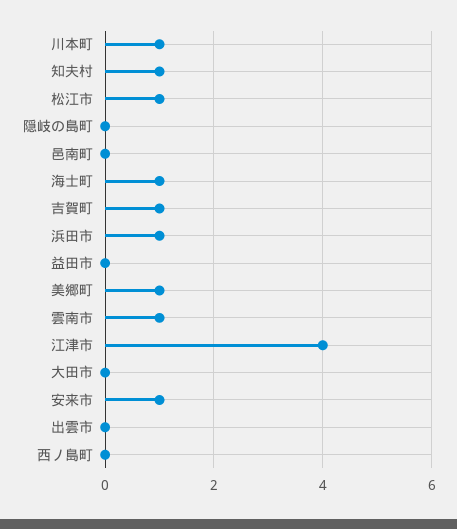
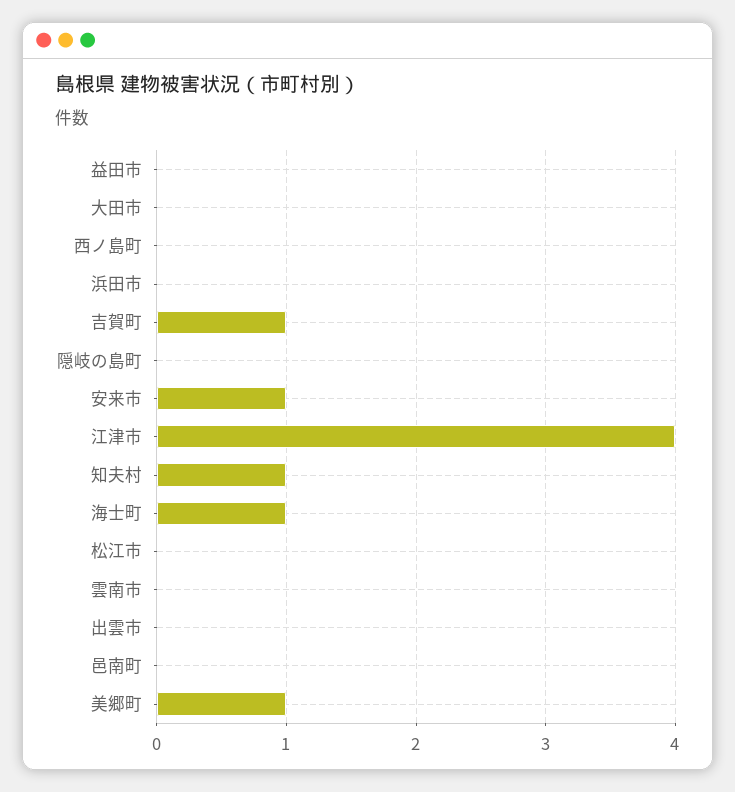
  {
-   "川本町": 1,
    "知夫村": 1,
-   "松江市": 1,
+   "松江市": 0,
    "隠岐の島町": 0,
    "邑南町": 0,
    "海士町": 1,
    "吉賀町": 1,
-   "浜田市": 1,
+   "浜田市": 0,
    "益田市": 0,
    "美郷町": 1,
-   "雲南市": 1,
+   "雲南市": 0,
    "江津市": 4,
    "大田市": 0,
    "安来市": 1,
    "出雲市": 0,
    "西ノ島町": 0
  }

